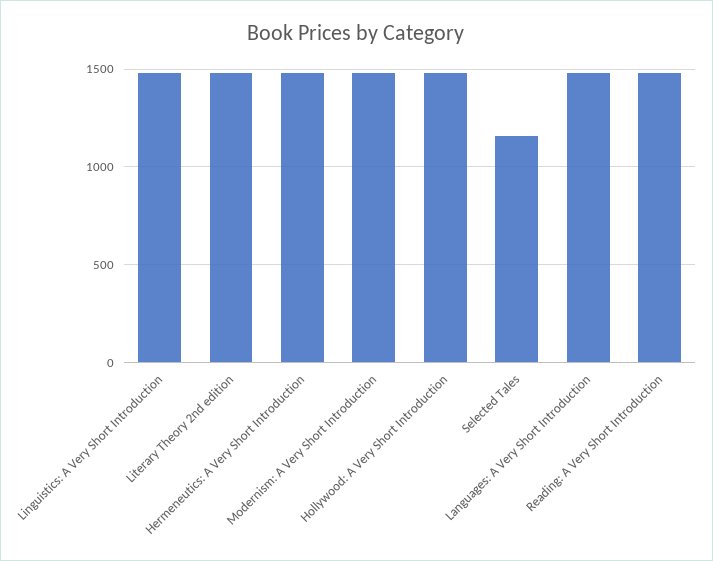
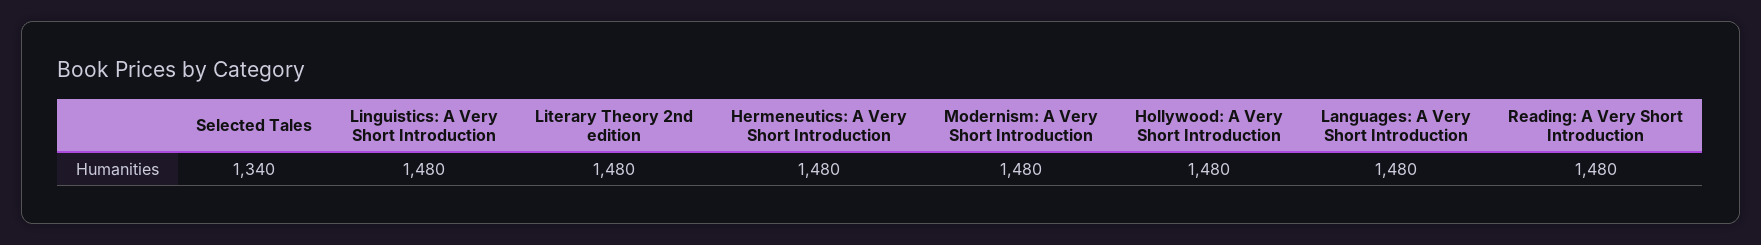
  {
    "Linguistics: A Very Short Introduction": 1480,
    "Literary Theory 2nd edition": 1480,
    "Hermeneutics: A Very Short Introduction": 1480,
    "Modernism: A Very Short Introduction": 1480,
    "Hollywood: A Very Short Introduction": 1480,
-   "Selected Tales": 1150,
+   "Selected Tales": 1340,
    "Languages: A Very Short Introduction": 1480,
    "Reading: A Very Short Introduction": 1480
  }

